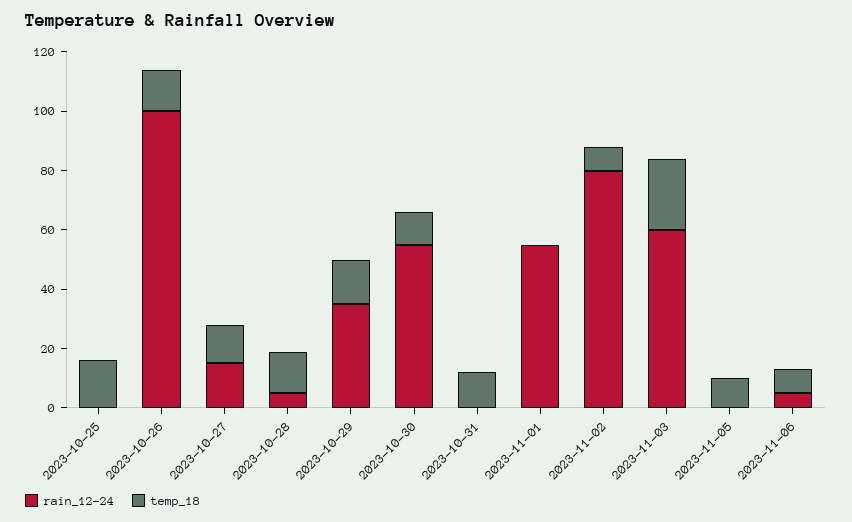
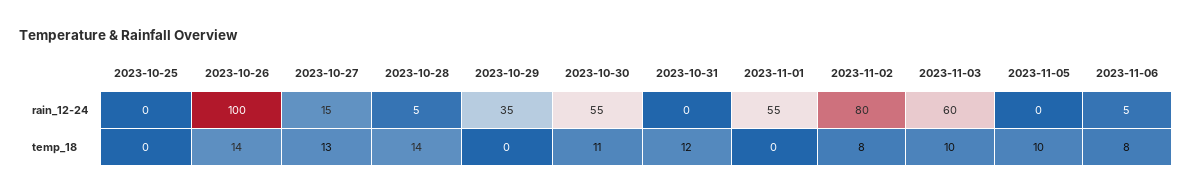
  {
    "rain_12-24": {
      "2023-10-25": 0,
      "2023-10-26": 100,
      "2023-10-27": 15,
      "2023-10-28": 5,
      "2023-10-29": 35,
      "2023-10-30": 55,
      "2023-10-31": 0,
      "2023-11-01": 55,
      "2023-11-02": 80,
      "2023-11-03": 60,
      "2023-11-05": 0,
      "2023-11-06": 5
    },
    "temp_18": {
-     "2023-10-25": 15,
+     "2023-10-25": 0,
      "2023-10-26": 14,
      "2023-10-27": 13,
      "2023-10-28": 14,
-     "2023-10-29": 15,
+     "2023-10-29": 0,
      "2023-10-30": 11,
      "2023-10-31": 12,
      "2023-11-01": 0,
      "2023-11-02": 8,
-     "2023-11-03": 25,
+     "2023-11-03": 10,
      "2023-11-05": 10,
      "2023-11-06": 8
    }
  }

